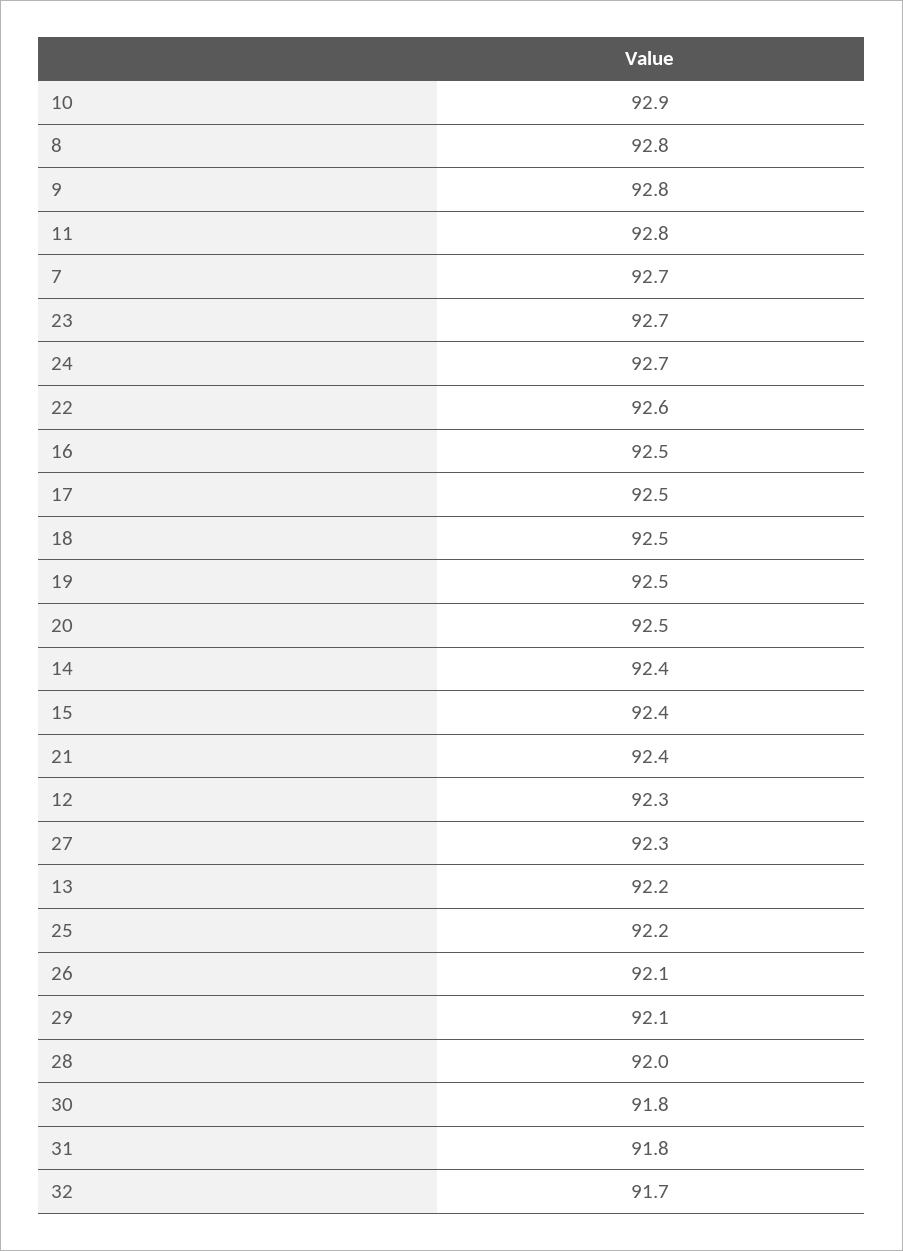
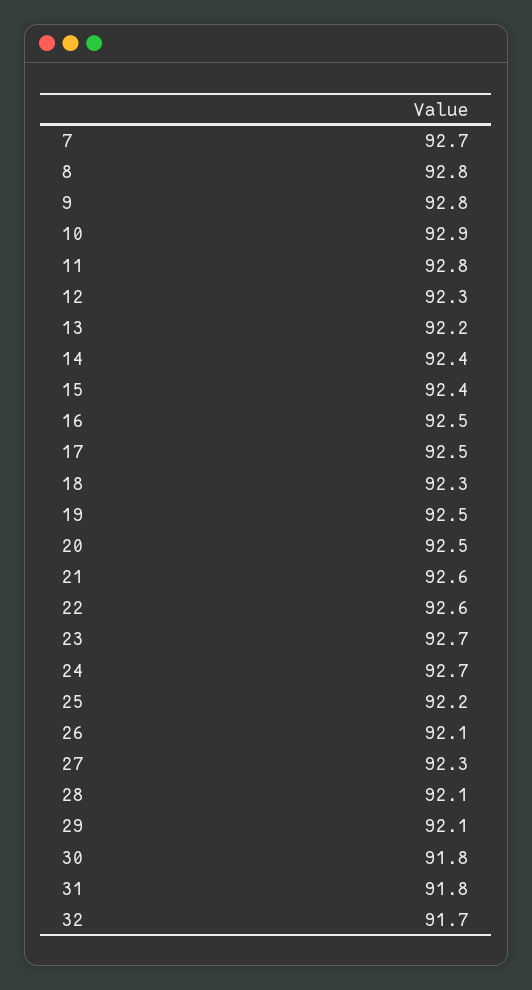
  {
    "10": 92.9,
    "8": 92.8,
    "9": 92.8,
    "11": 92.8,
    "7": 92.7,
    "23": 92.7,
    "24": 92.7,
    "22": 92.6,
    "16": 92.5,
    "17": 92.5,
-   "18": 92.5,
+   "18": 92.3,
    "19": 92.5,
    "20": 92.5,
    "14": 92.4,
    "15": 92.4,
-   "21": 92.4,
+   "21": 92.6,
    "12": 92.3,
    "27": 92.3,
    "13": 92.2,
    "25": 92.2,
    "26": 92.1,
    "29": 92.1,
-   "28": 92,
+   "28": 92.1,
    "30": 91.8,
    "31": 91.8,
    "32": 91.7
  }

